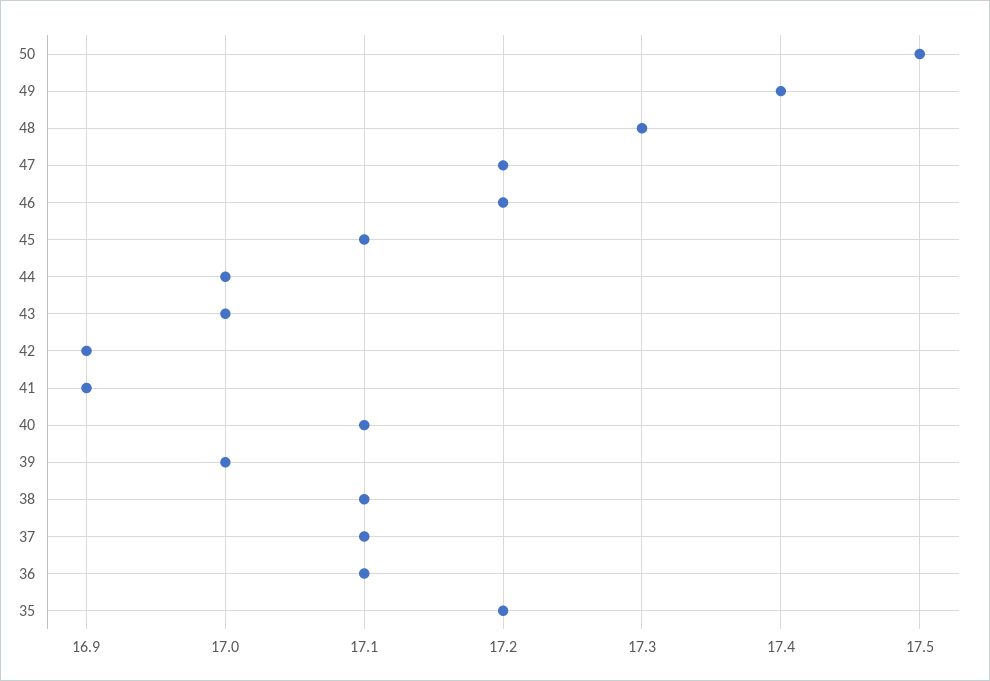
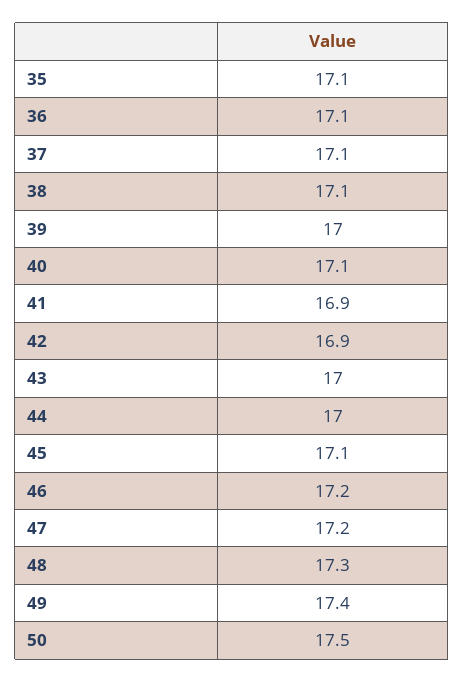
  {
    "50": 17.5,
    "49": 17.4,
    "48": 17.3,
    "47": 17.2,
    "46": 17.2,
    "45": 17.1,
    "44": 17,
    "43": 17,
    "42": 16.9,
    "41": 16.9,
    "40": 17.1,
    "39": 17,
    "38": 17.1,
    "37": 17.1,
    "36": 17.1,
-   "35": 17.2
+   "35": 17.1
  }

